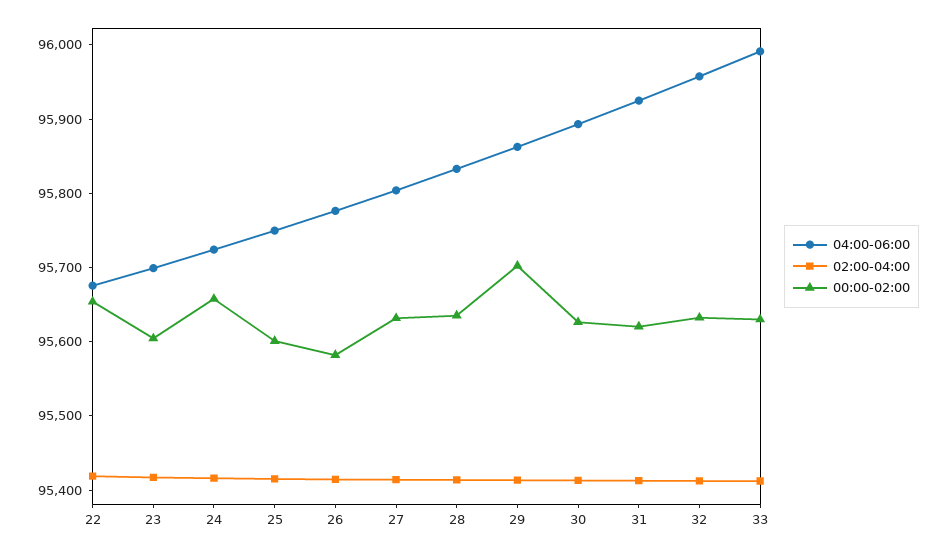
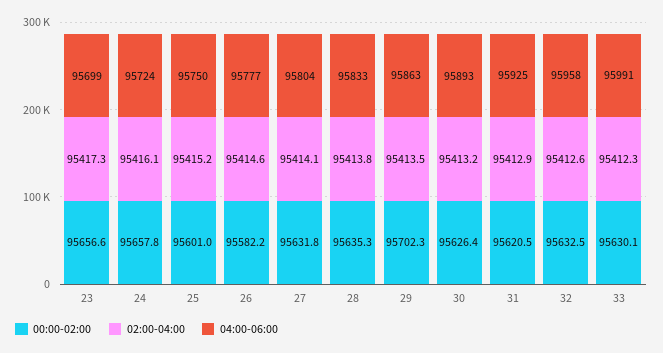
  {
    "04:00-06:00": {
-     "22": 95680,
      "23": 95699,
      "24": 95724,
      "25": 95750,
      "26": 95777,
      "27": 95804,
      "28": 95833,
      "29": 95863,
      "30": 95893,
      "31": 95925,
      "32": 95958,
      "33": 95991
    },
    "02:00-04:00": {
-     "22": 95420,
      "23": 95417.3,
      "24": 95416.1,
      "25": 95415.2,
      "26": 95414.6,
      "27": 95414.1,
      "28": 95413.8,
      "29": 95413.5,
      "30": 95413.2,
      "31": 95412.9,
      "32": 95412.6,
      "33": 95412.3
    },
    "00:00-02:00": {
-     "22": 95660,
-     "23": 95600,
+     "23": 95656.6,
      "24": 95657.8,
      "25": 95601,
      "26": 95582.2,
      "27": 95631.8,
      "28": 95635.3,
      "29": 95702.3,
      "30": 95626.4,
      "31": 95620.5,
      "32": 95632.5,
      "33": 95630.1
    }
  }

